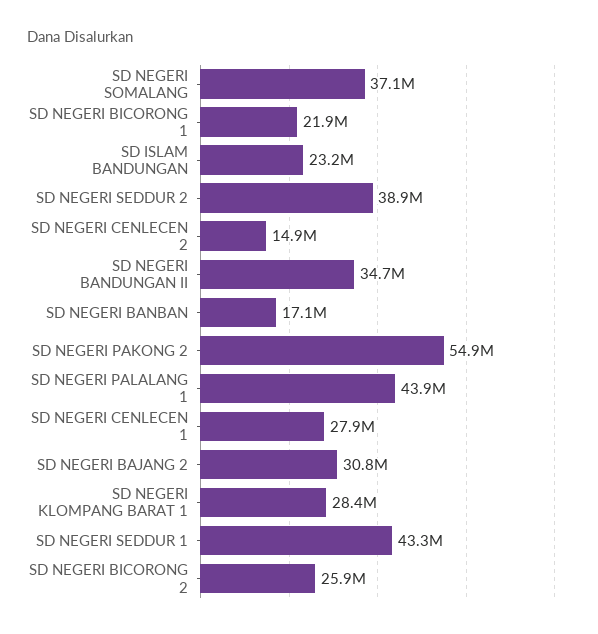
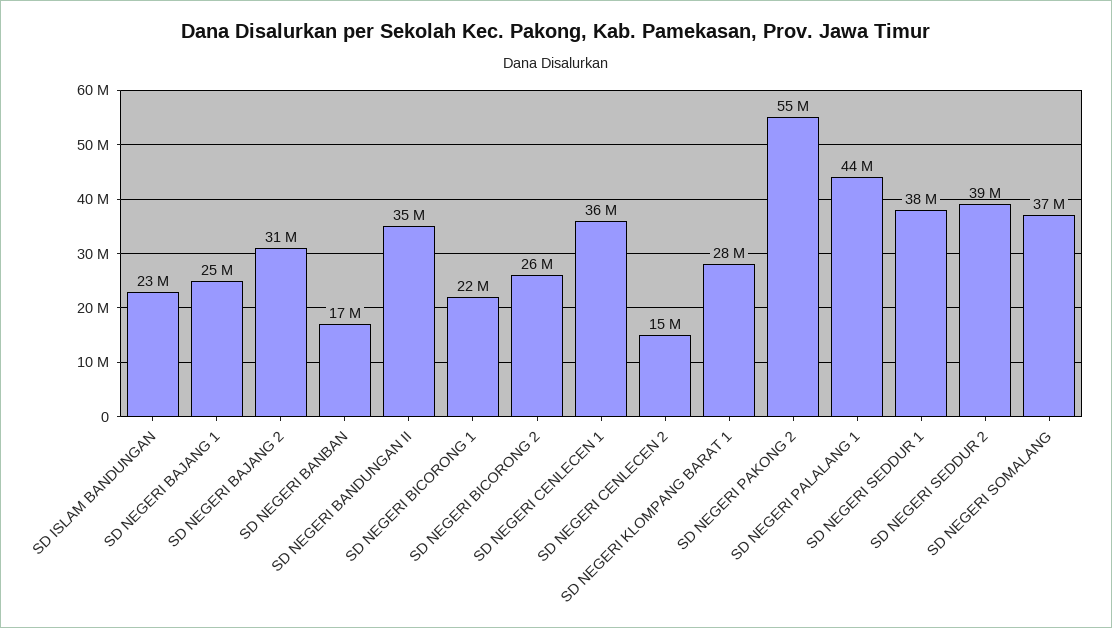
  {
    "SD NEGERI SOMALANG": 37100000,
    "SD NEGERI BICORONG 1": 21900000,
    "SD ISLAM BANDUNGAN": 23200000,
    "SD NEGERI SEDDUR 2": 38900000,
    "SD NEGERI CENLECEN 2": 14900000,
    "SD NEGERI BANDUNGAN II": 34700000,
    "SD NEGERI BANBAN": 17100000,
    "SD NEGERI PAKONG 2": 54900000,
    "SD NEGERI PALALANG 1": 43900000,
-   "SD NEGERI CENLECEN 1": 27900000,
+   "SD NEGERI CENLECEN 1": 36000000,
    "SD NEGERI BAJANG 2": 30800000,
    "SD NEGERI KLOMPANG BARAT 1": 28400000,
-   "SD NEGERI SEDDUR 1": 43300000,
+   "SD NEGERI SEDDUR 1": 38000000,
-   "SD NEGERI BICORONG 2": 25900000
+   "SD NEGERI BICORONG 2": 25900000,
+   "SD NEGERI BAJANG 1": 25000000
  }

